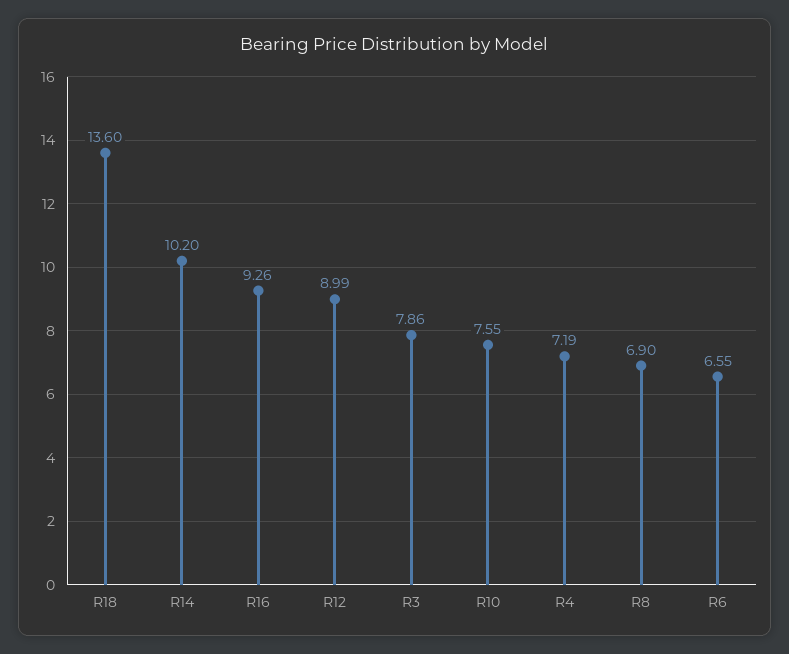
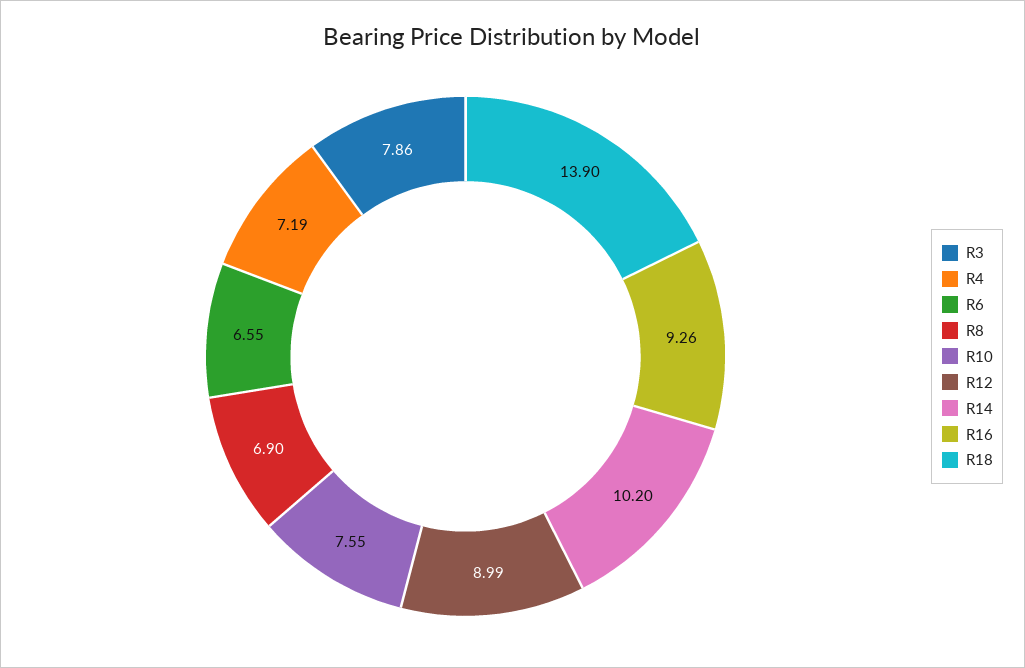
  {
-   "R18": 13.6,
+   "R18": 13.9,
    "R14": 10.2,
    "R16": 9.26,
    "R12": 8.99,
    "R3": 7.86,
    "R10": 7.55,
    "R4": 7.19,
    "R8": 6.9,
    "R6": 6.55
  }

